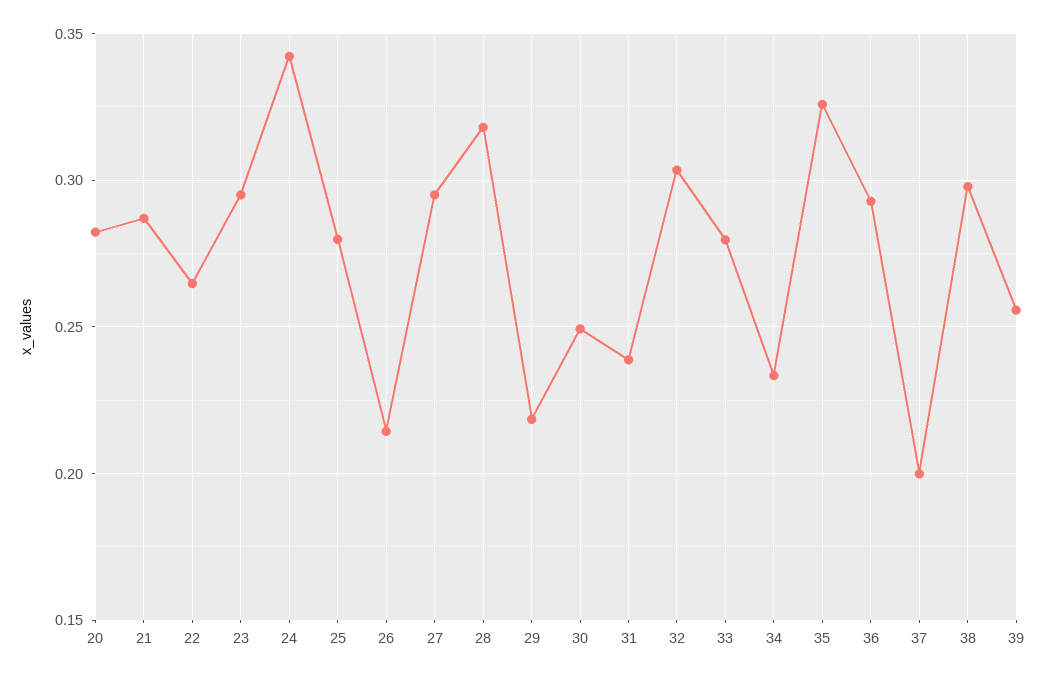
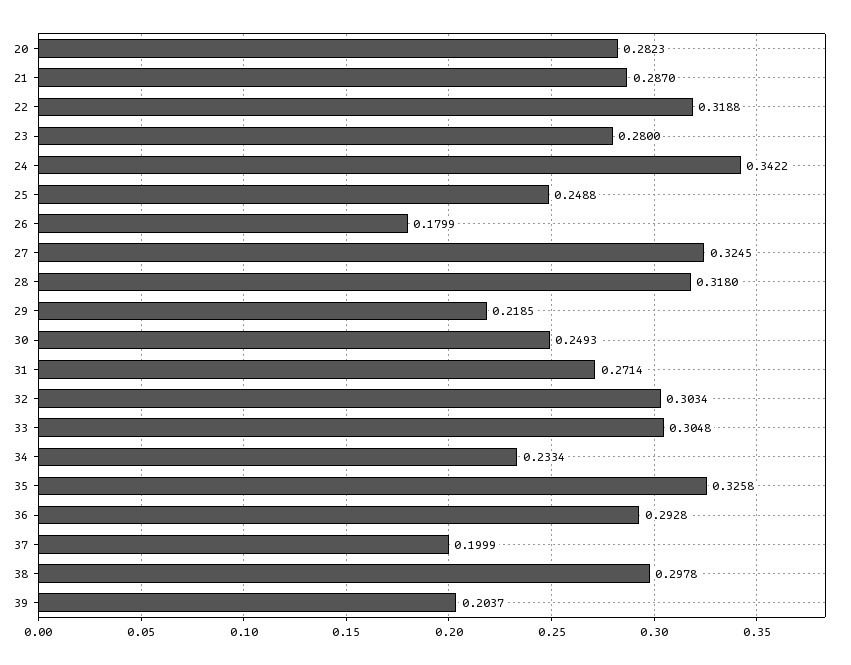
  {
    "20": 0.2823,
    "21": 0.287,
-   "22": 0.265,
+   "22": 0.3188,
-   "23": 0.295,
+   "23": 0.28,
    "24": 0.3422,
-   "25": 0.28,
+   "25": 0.2488,
-   "26": 0.215,
+   "26": 0.1799,
-   "27": 0.295,
+   "27": 0.3245,
    "28": 0.318,
    "29": 0.2185,
    "30": 0.2493,
-   "31": 0.24,
+   "31": 0.2714,
    "32": 0.3034,
-   "33": 0.28,
+   "33": 0.3048,
    "34": 0.2334,
    "35": 0.3258,
    "36": 0.2928,
    "37": 0.1999,
    "38": 0.2978,
-   "39": 0.255
+   "39": 0.2037
  }

